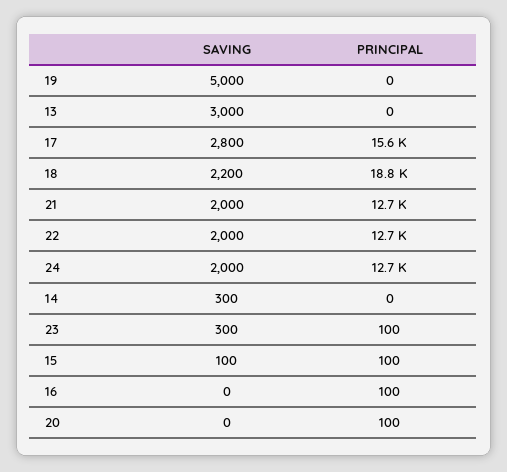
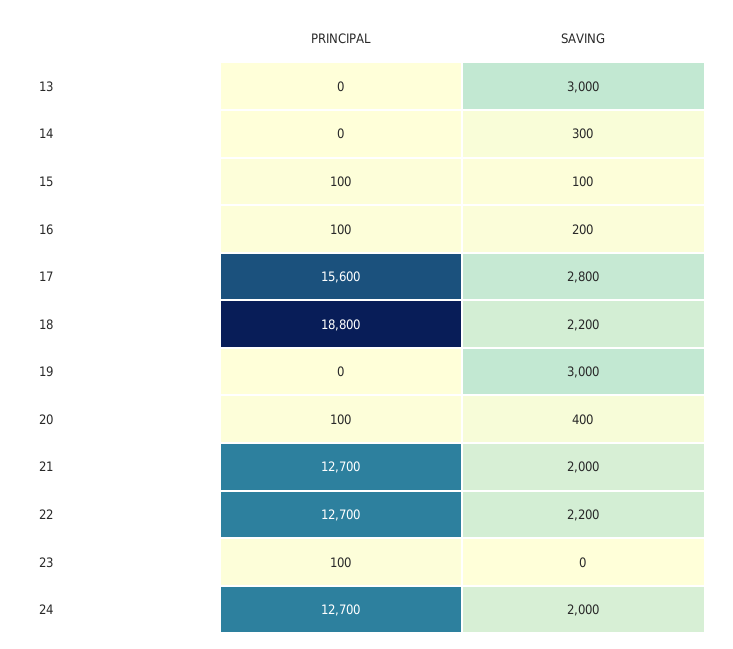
  {
    "SAVING": {
-     "19": 5000,
+     "19": 3000,
      "13": 3000,
      "17": 2800,
      "18": 2200,
      "21": 2000,
-     "22": 2000,
+     "22": 2200,
      "24": 2000,
      "14": 300,
-     "23": 300,
+     "23": 0,
      "15": 100,
-     "16": 0,
+     "16": 200,
-     "20": 0
+     "20": 400
    },
    "PRINCIPAL": {
      "19": 0,
      "13": 0,
      "17": 15600,
      "18": 18800,
      "21": 12700,
      "22": 12700,
      "24": 12700,
      "14": 0,
      "23": 100,
      "15": 100,
      "16": 100,
      "20": 100
    }
  }

